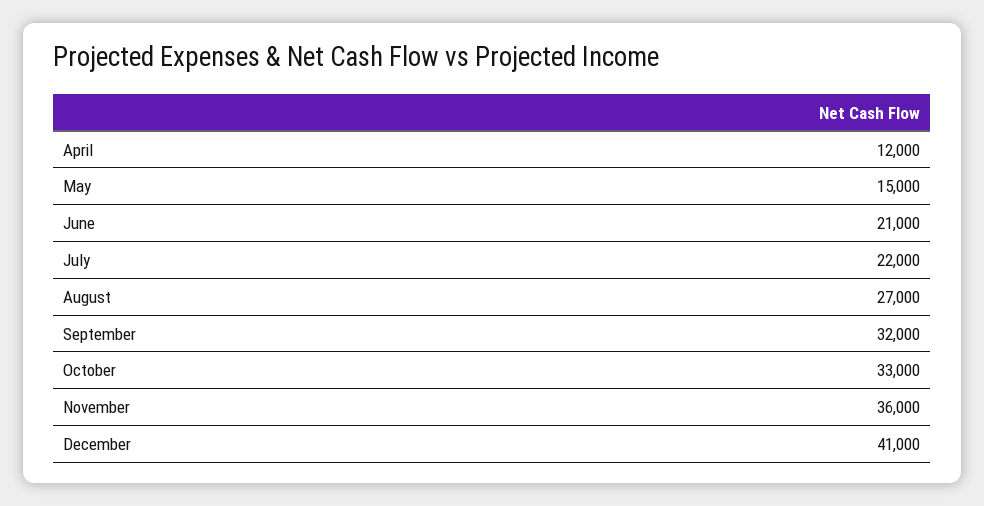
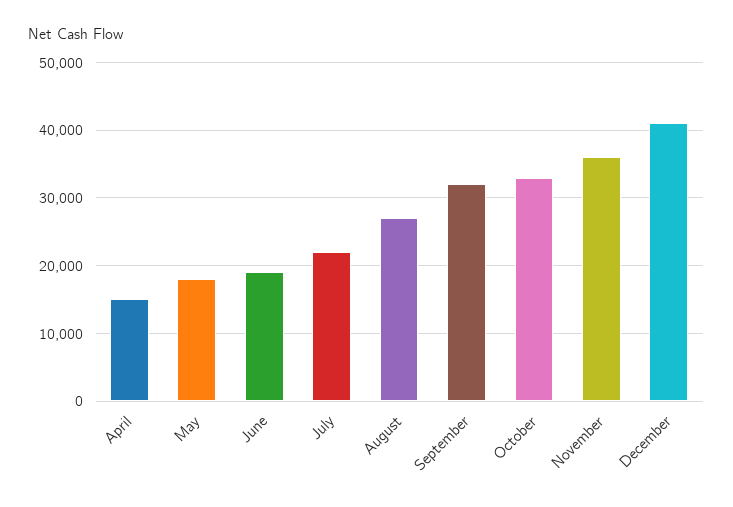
  {
-   "April": 12000,
+   "April": 15000,
-   "May": 15000,
+   "May": 18000,
-   "June": 21000,
+   "June": 19000,
    "July": 22000,
    "August": 27000,
    "September": 32000,
    "October": 33000,
    "November": 36000,
    "December": 41000
  }

